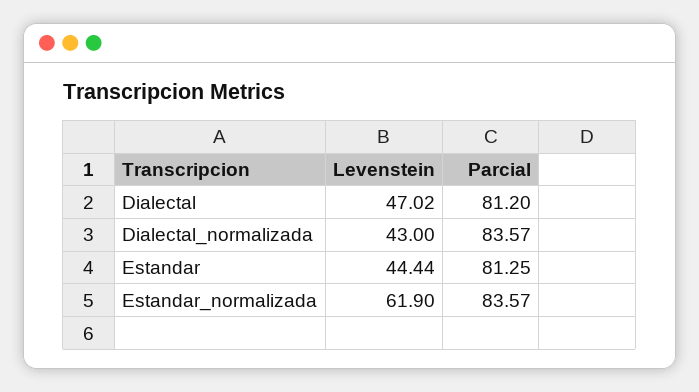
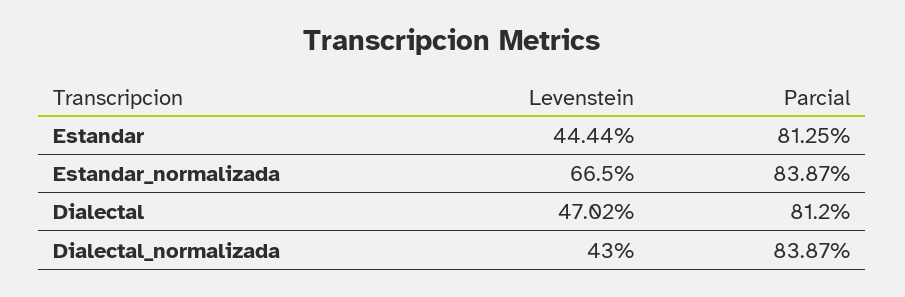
  {
    "Levenstein": {
      "Dialectal": 47.02,
      "Dialectal_normalizada": 43,
      "Estandar": 44.44,
-     "Estandar_normalizada": 61.9
+     "Estandar_normalizada": 66.5
    },
    "Parcial": {
      "Dialectal": 81.2,
-     "Dialectal_normalizada": 83.57,
+     "Dialectal_normalizada": 83.87,
      "Estandar": 81.25,
-     "Estandar_normalizada": 83.57
+     "Estandar_normalizada": 83.87
    }
  }

